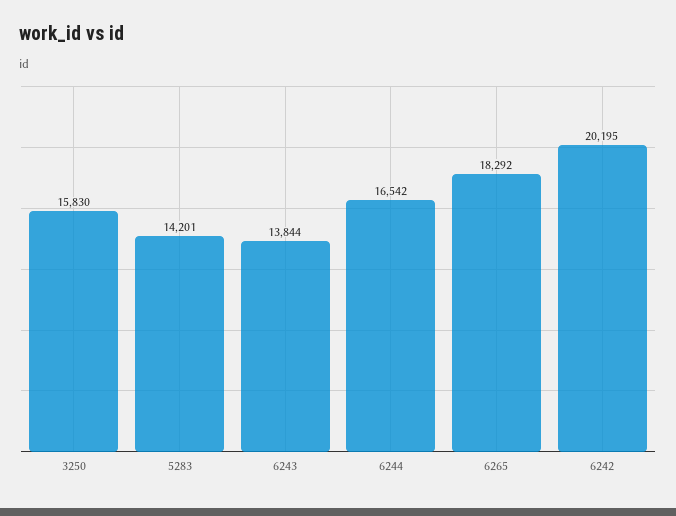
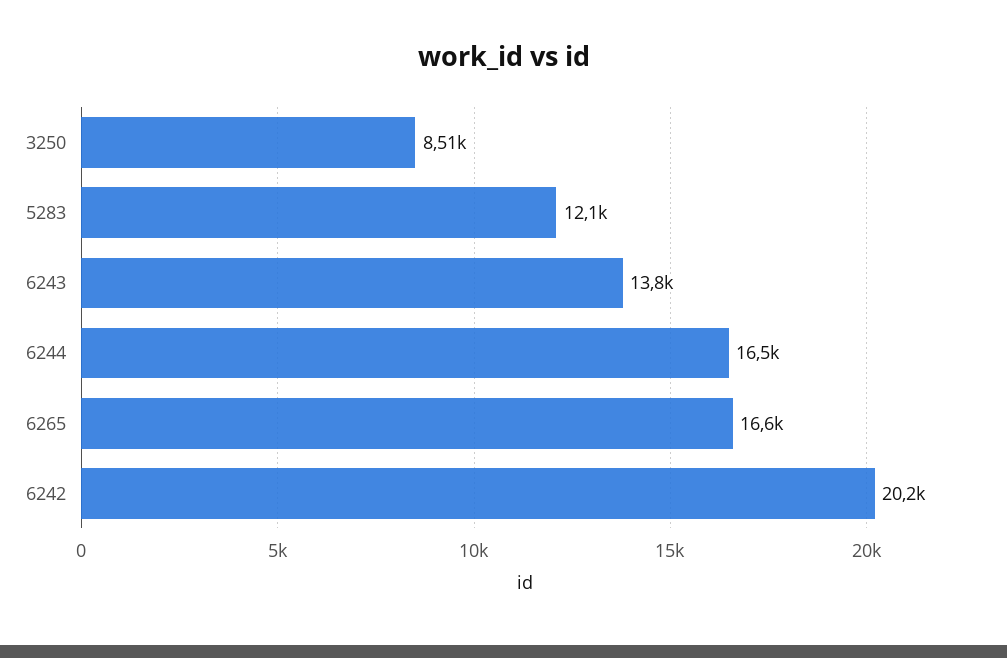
  {
-   "3250": 15830,
+   "3250": 8510,
-   "5283": 14201,
+   "5283": 12100,
    "6243": 13844,
    "6244": 16542,
-   "6265": 18292,
+   "6265": 16600,
    "6242": 20195
  }

